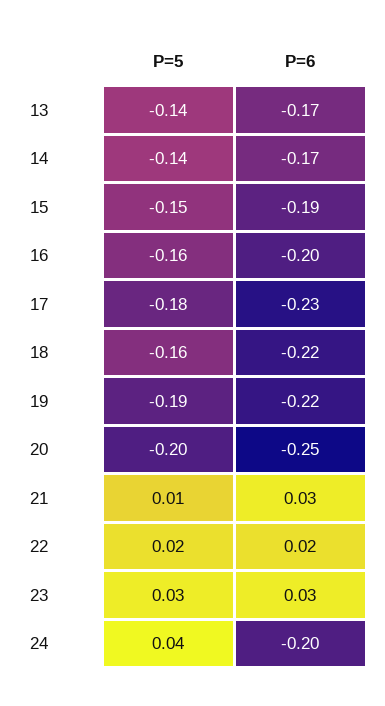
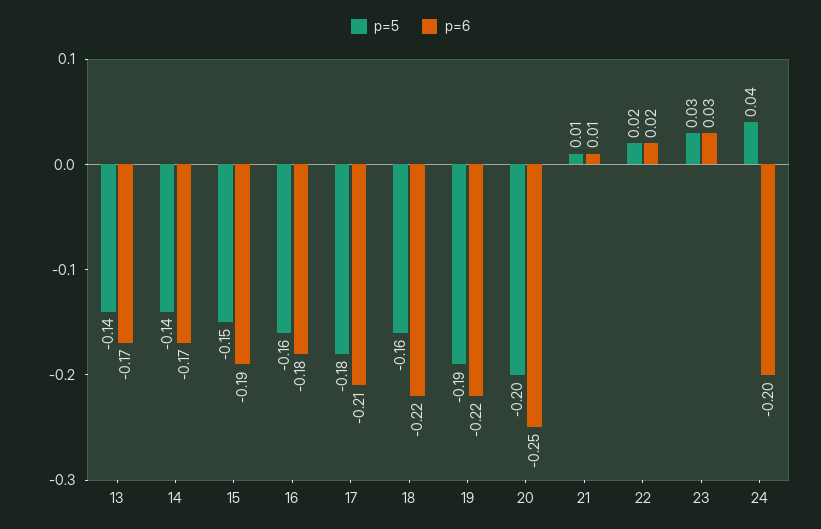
  {
    "P=5": {
      "13": -0.14,
      "14": -0.14,
      "15": -0.15,
      "16": -0.16,
      "17": -0.18,
      "18": -0.16,
      "19": -0.19,
      "20": -0.2,
      "21": 0.01,
      "22": 0.02,
      "23": 0.03,
      "24": 0.04
    },
    "P=6": {
      "13": -0.17,
      "14": -0.17,
      "15": -0.19,
-     "16": -0.2,
+     "16": -0.18,
-     "17": -0.23,
+     "17": -0.21,
      "18": -0.22,
      "19": -0.22,
      "20": -0.25,
-     "21": 0.03,
+     "21": 0.01,
      "22": 0.02,
      "23": 0.03,
      "24": -0.2
    }
  }

